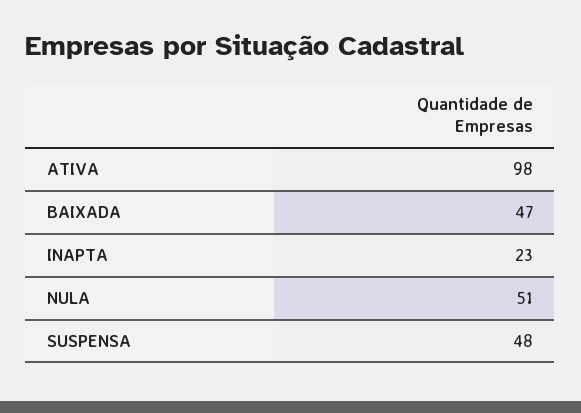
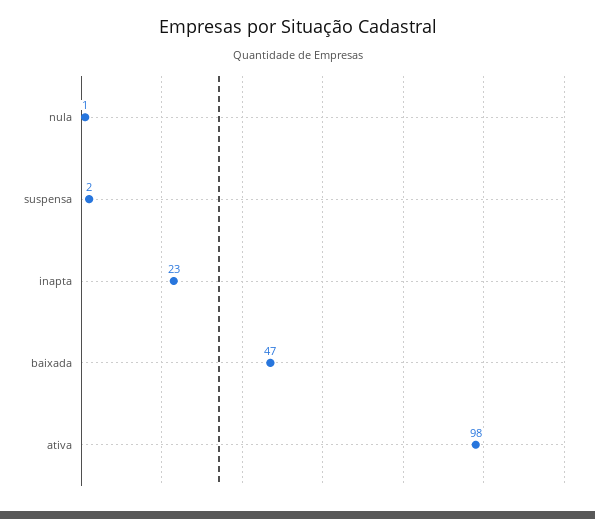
  {
    "ATIVA": 98,
    "BAIXADA": 47,
    "INAPTA": 23,
-   "NULA": 51,
+   "NULA": 1,
-   "SUSPENSA": 48
+   "SUSPENSA": 2
  }

